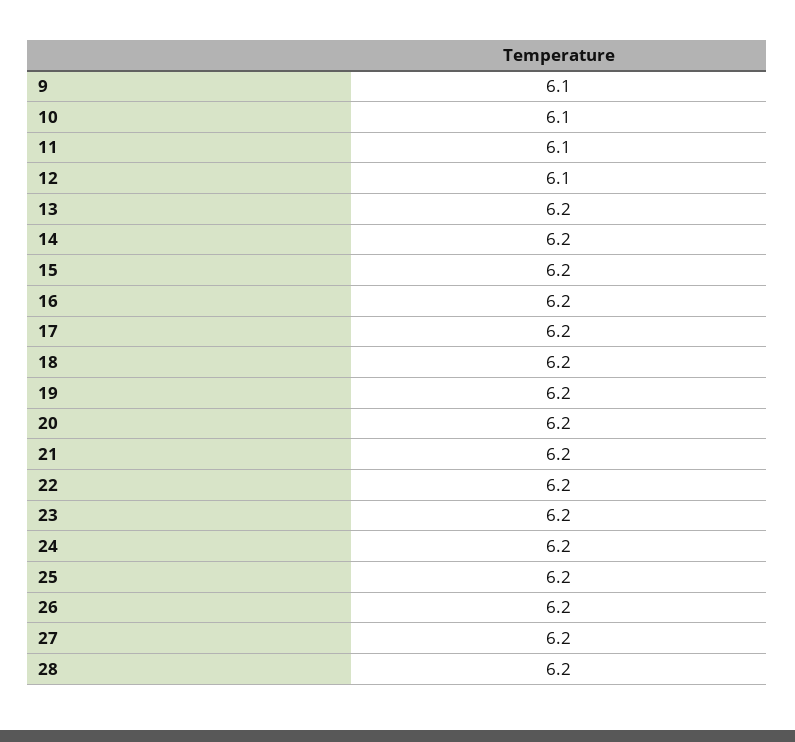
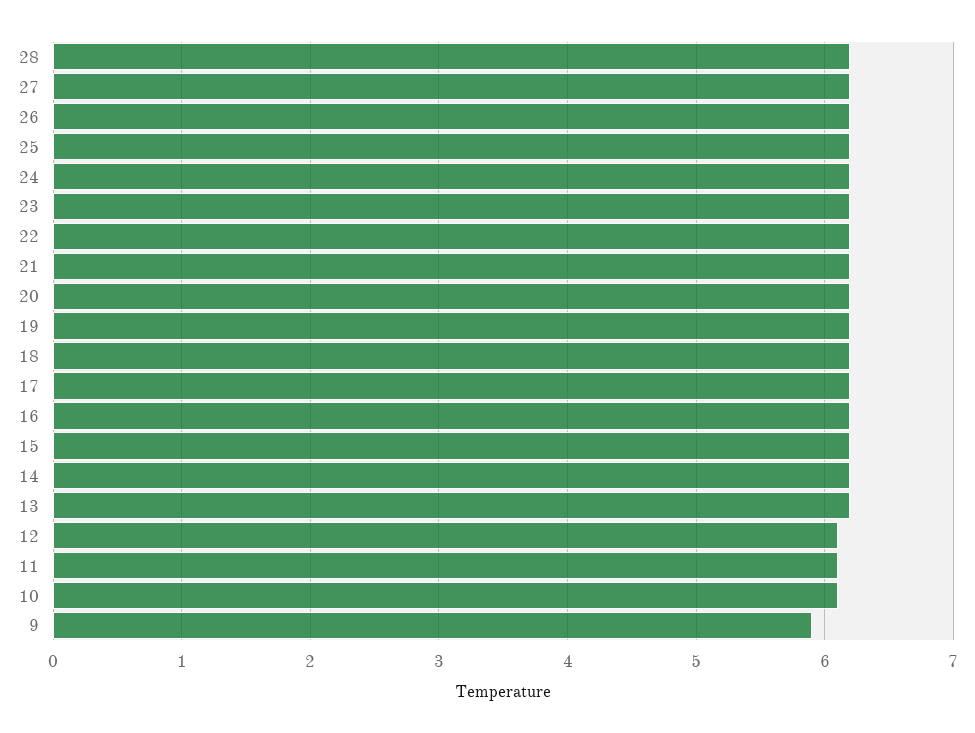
  {
-   "9": 6.1,
+   "9": 5.9,
    "10": 6.1,
    "11": 6.1,
    "12": 6.1,
    "13": 6.2,
    "14": 6.2,
    "15": 6.2,
    "16": 6.2,
    "17": 6.2,
    "18": 6.2,
    "19": 6.2,
    "20": 6.2,
    "21": 6.2,
    "22": 6.2,
    "23": 6.2,
    "24": 6.2,
    "25": 6.2,
    "26": 6.2,
    "27": 6.2,
    "28": 6.2
  }

